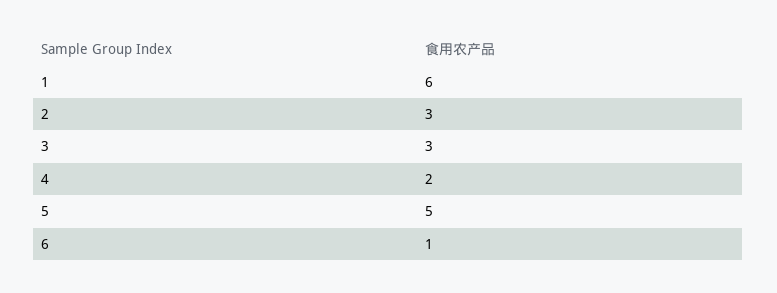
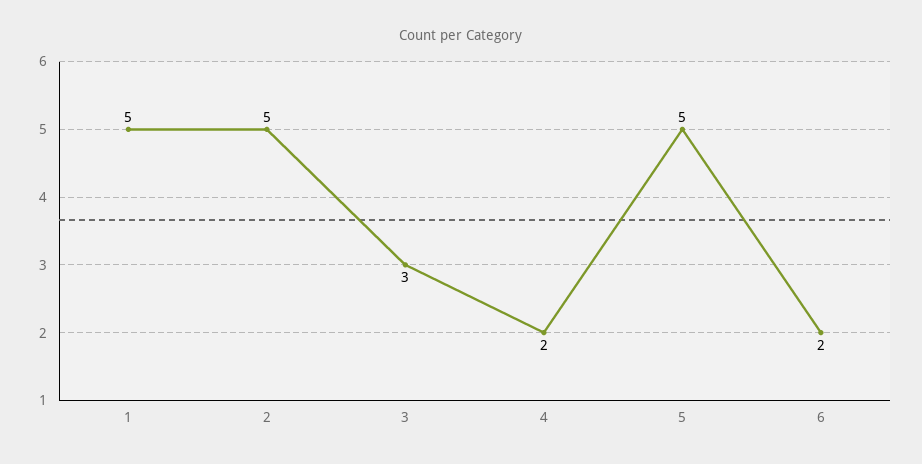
  {
-   "1": 6,
+   "1": 5,
-   "2": 3,
+   "2": 5,
    "3": 3,
    "4": 2,
    "5": 5,
-   "6": 1
+   "6": 2
  }

